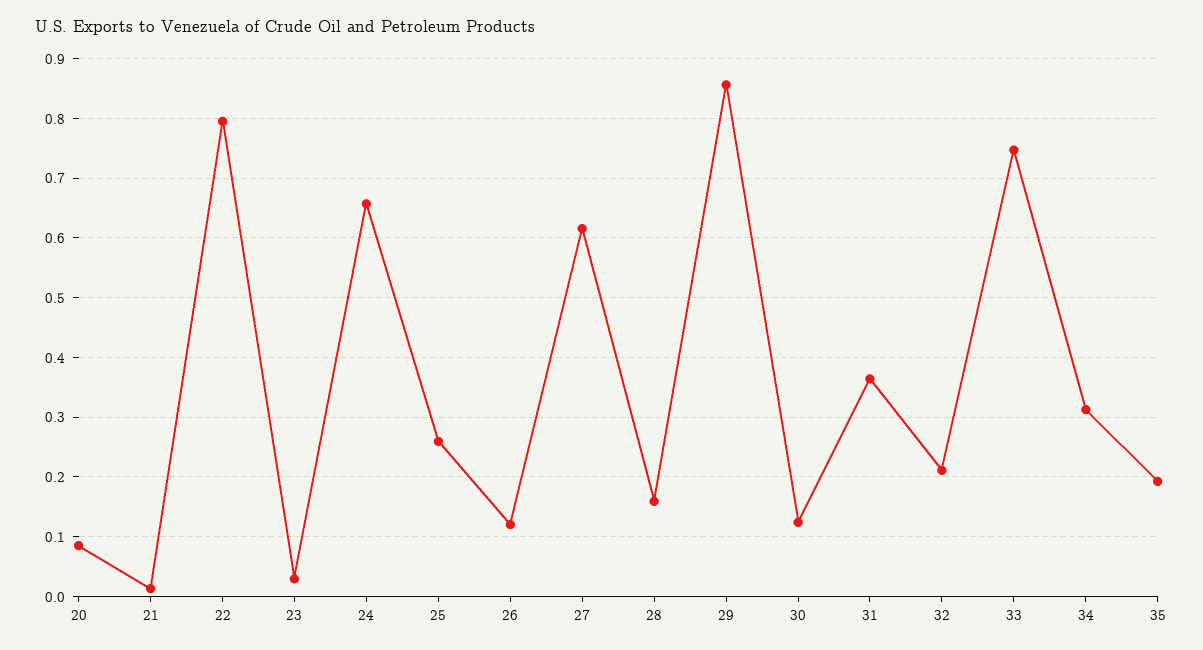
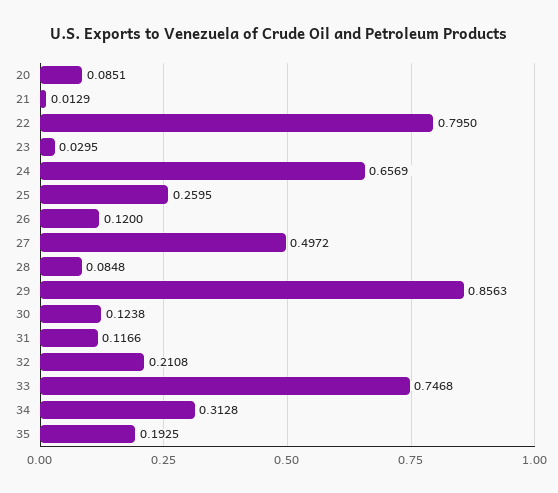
  {
    "20": 0.0851,
    "21": 0.0129,
    "22": 0.795,
    "23": 0.0295,
    "24": 0.6569,
    "25": 0.2595,
    "26": 0.12,
-   "27": 0.62,
+   "27": 0.4972,
-   "28": 0.16,
+   "28": 0.0848,
    "29": 0.8563,
    "30": 0.1238,
-   "31": 0.36,
+   "31": 0.1166,
    "32": 0.2108,
    "33": 0.7468,
    "34": 0.3128,
    "35": 0.1925
  }

